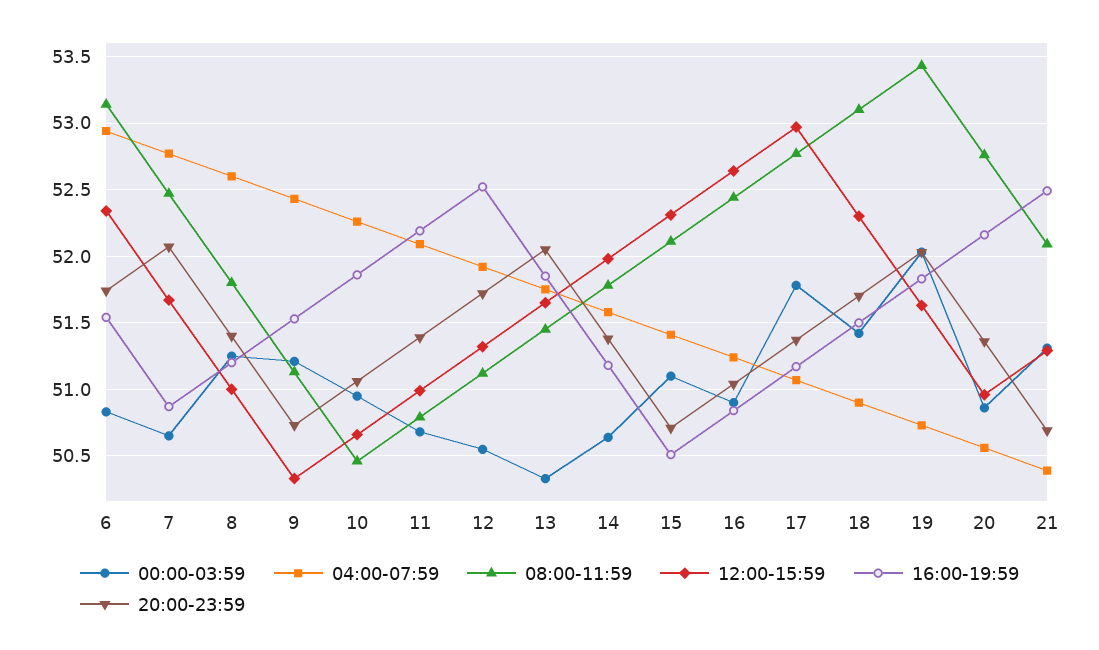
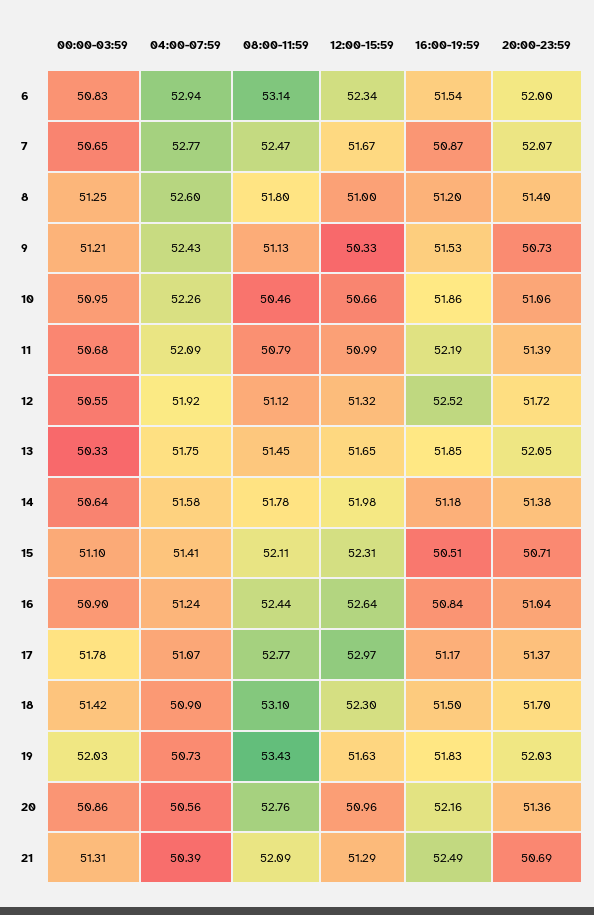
  {
    "00:00-03:59": {
      "6": 50.83,
      "7": 50.65,
      "8": 51.25,
      "9": 51.21,
      "10": 50.95,
      "11": 50.68,
      "12": 50.55,
      "13": 50.33,
      "14": 50.64,
      "15": 51.1,
      "16": 50.9,
      "17": 51.78,
      "18": 51.42,
      "19": 52.03,
      "20": 50.86,
      "21": 51.31
    },
    "04:00-07:59": {
      "6": 52.94,
      "7": 52.77,
      "8": 52.6,
      "9": 52.43,
      "10": 52.26,
      "11": 52.09,
      "12": 51.92,
      "13": 51.75,
      "14": 51.58,
      "15": 51.41,
      "16": 51.24,
      "17": 51.07,
      "18": 50.9,
      "19": 50.73,
      "20": 50.56,
      "21": 50.39
    },
    "08:00-11:59": {
      "6": 53.14,
      "7": 52.47,
      "8": 51.8,
      "9": 51.13,
      "10": 50.46,
      "11": 50.79,
      "12": 51.12,
      "13": 51.45,
      "14": 51.78,
      "15": 52.11,
      "16": 52.44,
      "17": 52.77,
      "18": 53.1,
      "19": 53.43,
      "20": 52.76,
      "21": 52.09
    },
    "12:00-15:59": {
      "6": 52.34,
      "7": 51.67,
      "8": 51,
      "9": 50.33,
      "10": 50.66,
      "11": 50.99,
      "12": 51.32,
      "13": 51.65,
      "14": 51.98,
      "15": 52.31,
      "16": 52.64,
      "17": 52.97,
      "18": 52.3,
      "19": 51.63,
      "20": 50.96,
      "21": 51.29
    },
    "16:00-19:59": {
      "6": 51.54,
      "7": 50.87,
      "8": 51.2,
      "9": 51.53,
      "10": 51.86,
      "11": 52.19,
      "12": 52.52,
      "13": 51.85,
      "14": 51.18,
      "15": 50.51,
      "16": 50.84,
      "17": 51.17,
      "18": 51.5,
      "19": 51.83,
      "20": 52.16,
      "21": 52.49
    },
    "20:00-23:59": {
-     "6": 51.75,
+     "6": 52,
      "7": 52.07,
      "8": 51.4,
      "9": 50.73,
      "10": 51.06,
      "11": 51.39,
      "12": 51.72,
      "13": 52.05,
      "14": 51.38,
      "15": 50.71,
      "16": 51.04,
      "17": 51.37,
      "18": 51.7,
      "19": 52.03,
      "20": 51.36,
      "21": 50.69
    }
  }

